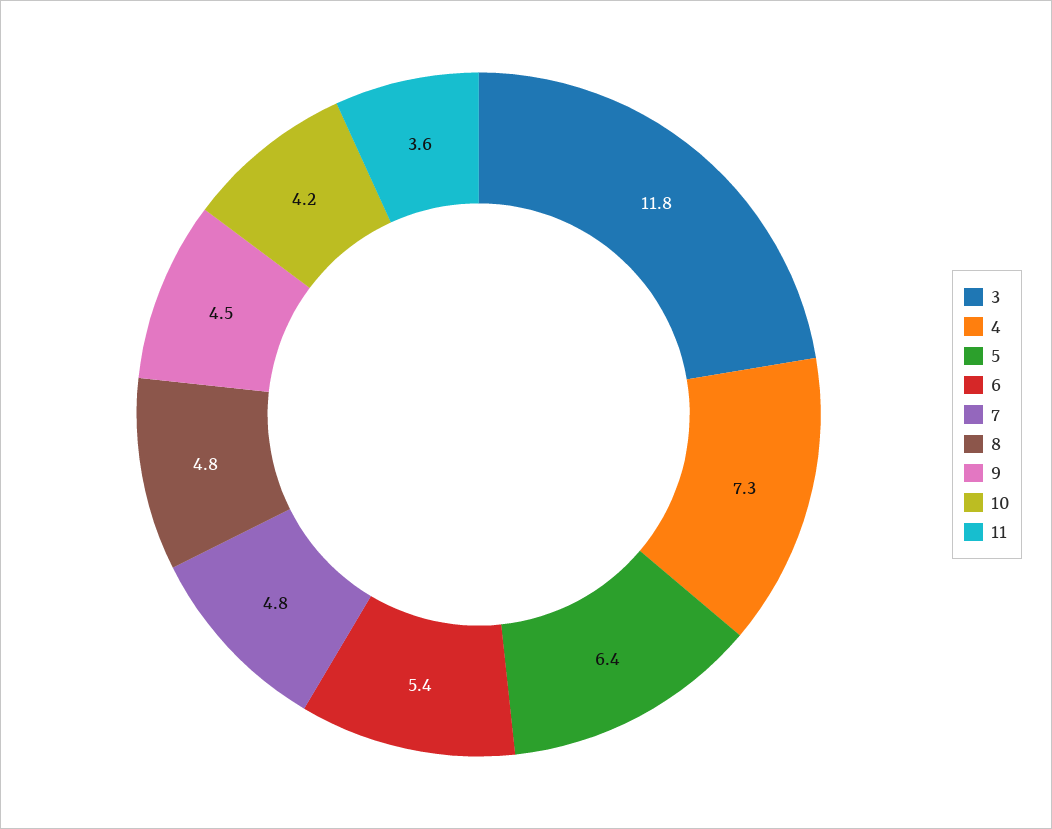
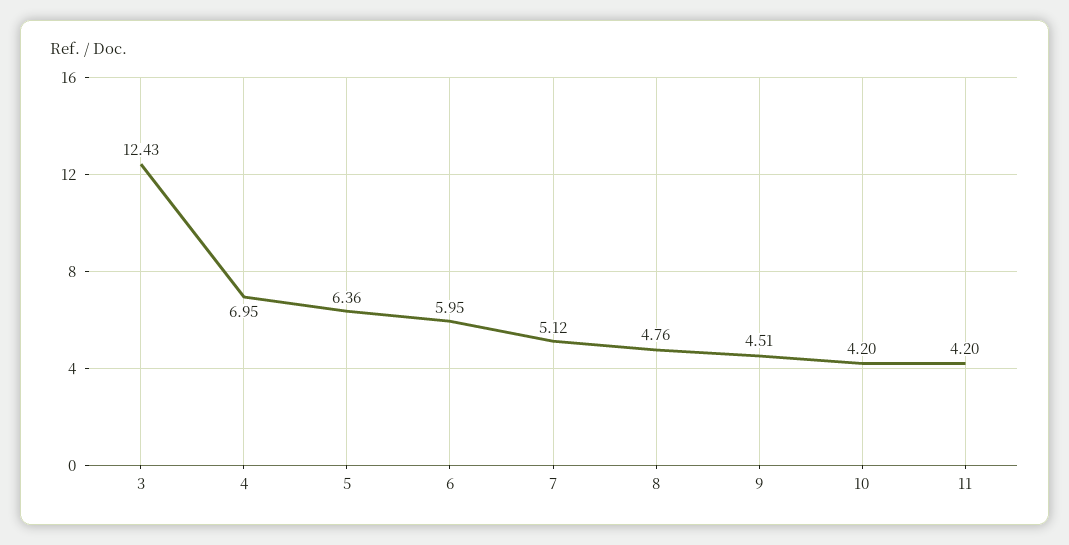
  {
-   "3": 11.8,
+   "3": 12.43,
-   "4": 7.3,
+   "4": 6.95,
    "5": 6.36,
-   "6": 5.4,
+   "6": 5.95,
-   "7": 4.8,
+   "7": 5.12,
    "8": 4.76,
    "9": 4.51,
    "10": 4.2,
-   "11": 3.6
+   "11": 4.2
  }

